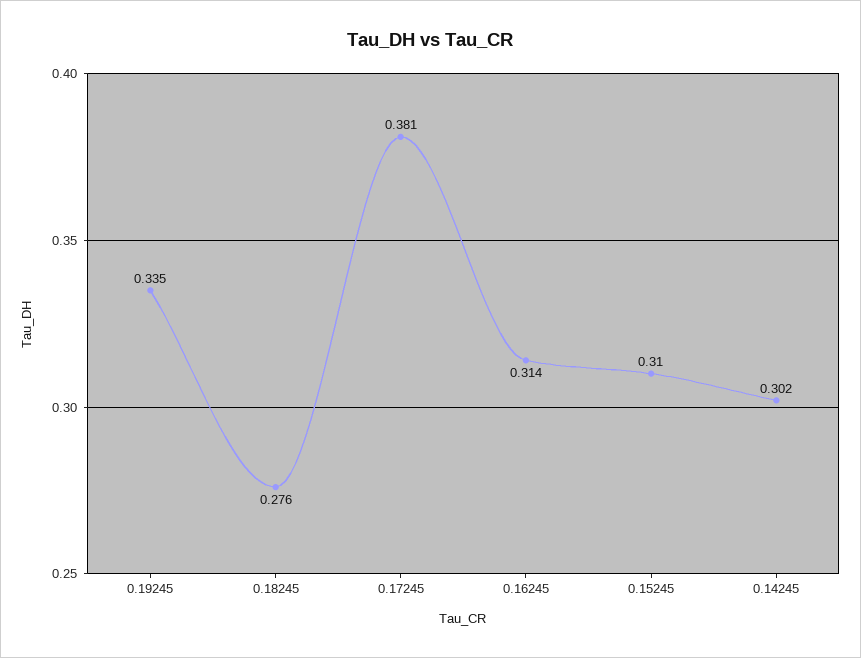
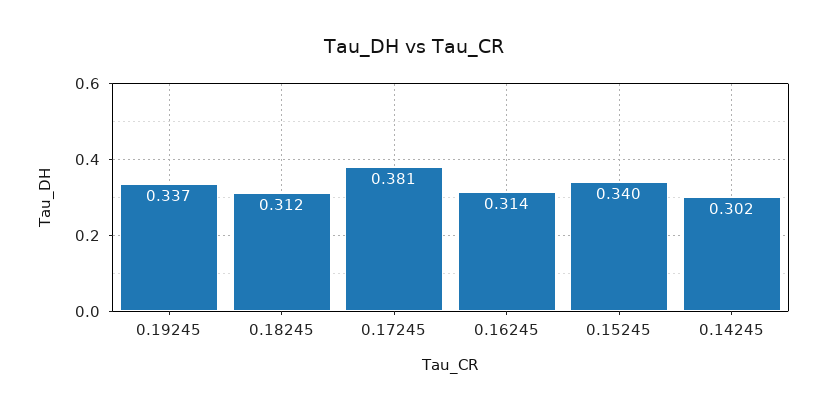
  {
-   "0.19245": 0.335,
+   "0.19245": 0.337,
-   "0.18245": 0.276,
+   "0.18245": 0.312,
    "0.17245": 0.381,
    "0.16245": 0.314,
-   "0.15245": 0.31,
+   "0.15245": 0.34,
    "0.14245": 0.302
  }

